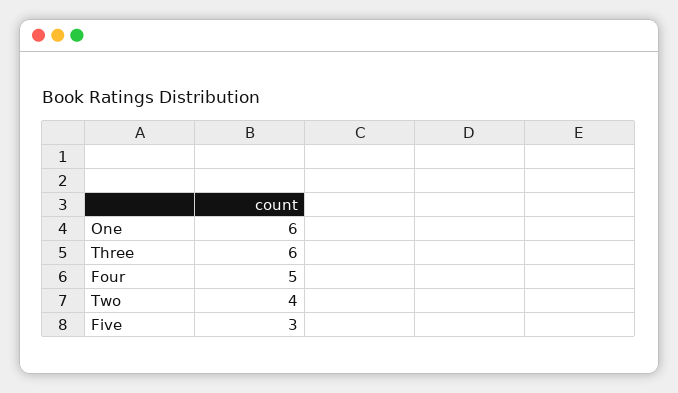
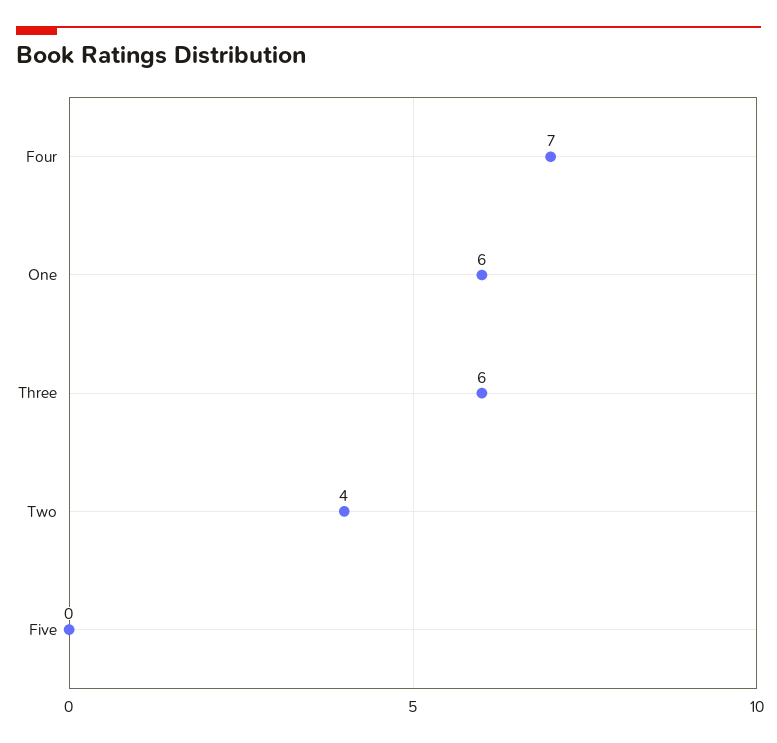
  {
    "One": 6,
    "Three": 6,
-   "Four": 5,
+   "Four": 7,
    "Two": 4,
-   "Five": 3
+   "Five": 0
  }

